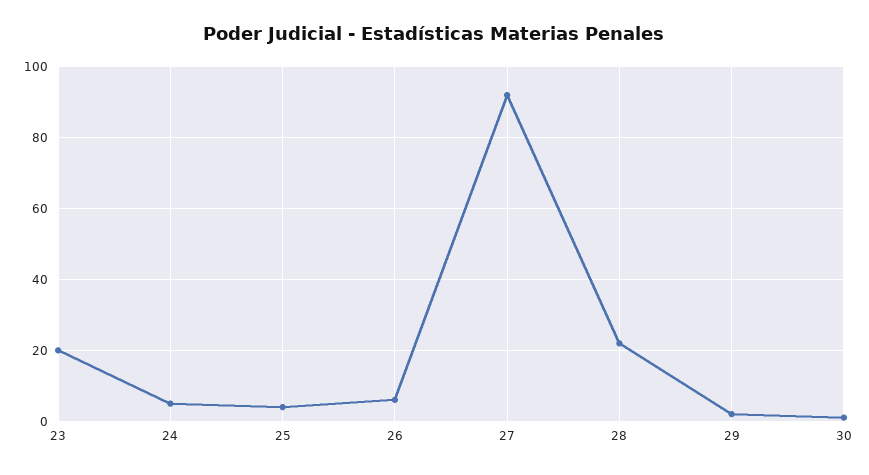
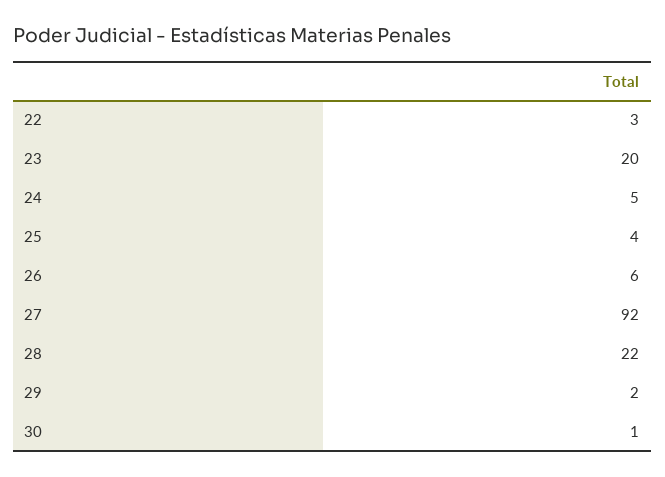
  {
    "23": 20,
    "24": 5,
    "25": 4,
    "26": 6,
    "27": 92,
    "28": 22,
    "29": 2,
-   "30": 1
+   "30": 1,
+   "22": 3
  }

